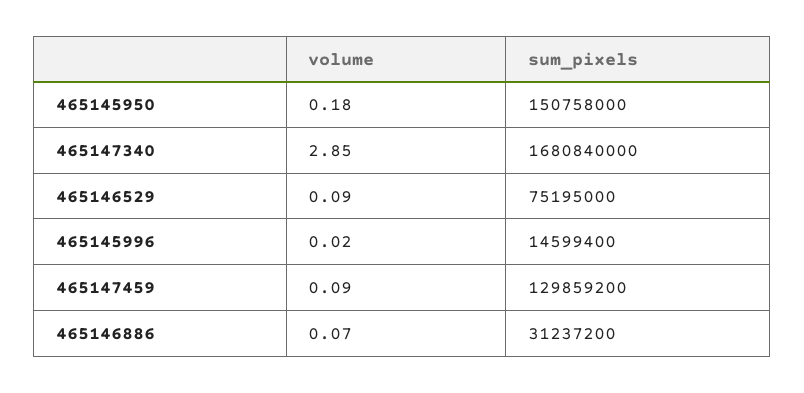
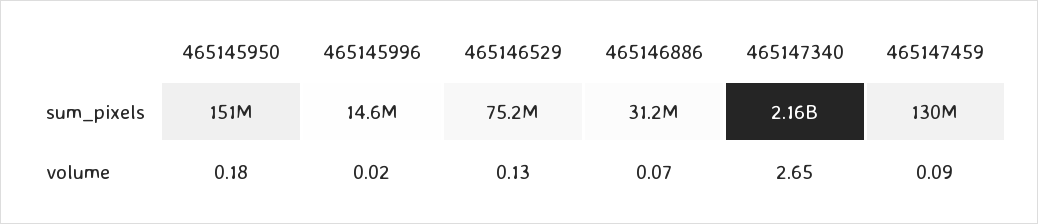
  {
    "volume": {
      "465145950": 0.18,
-     "465147340": 2.85,
+     "465147340": 2.65,
-     "465146529": 0.09,
+     "465146529": 0.13,
      "465145996": 0.02,
      "465147459": 0.09,
      "465146886": 0.07
    },
    "sum_pixels": {
      "465145950": 150758000,
-     "465147340": 1680840000,
+     "465147340": 2160000000,
      "465146529": 75195000,
      "465145996": 14599400,
      "465147459": 129859200,
      "465146886": 31237200
    }
  }

